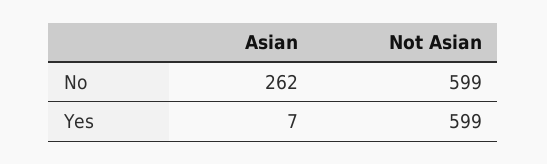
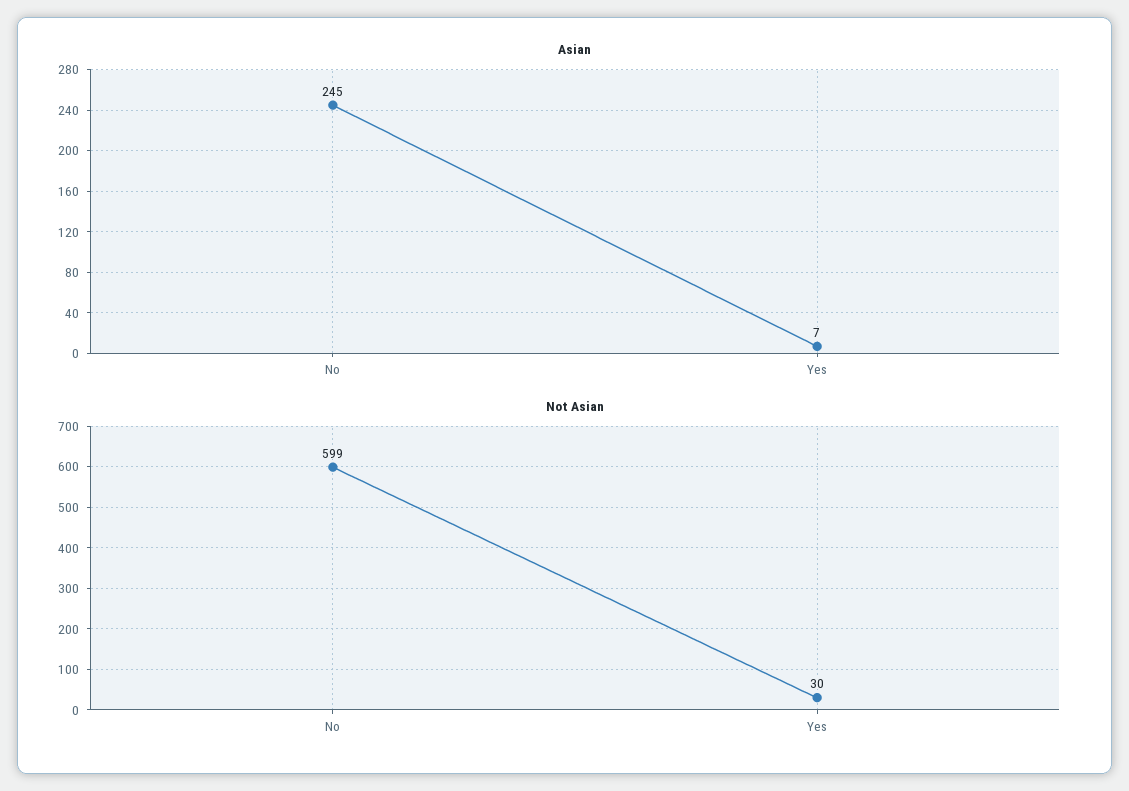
  {
    "Asian": {
-     "No": 262,
+     "No": 245,
      "Yes": 7
    },
    "Not Asian": {
      "No": 599,
-     "Yes": 599
+     "Yes": 30
    }
  }

